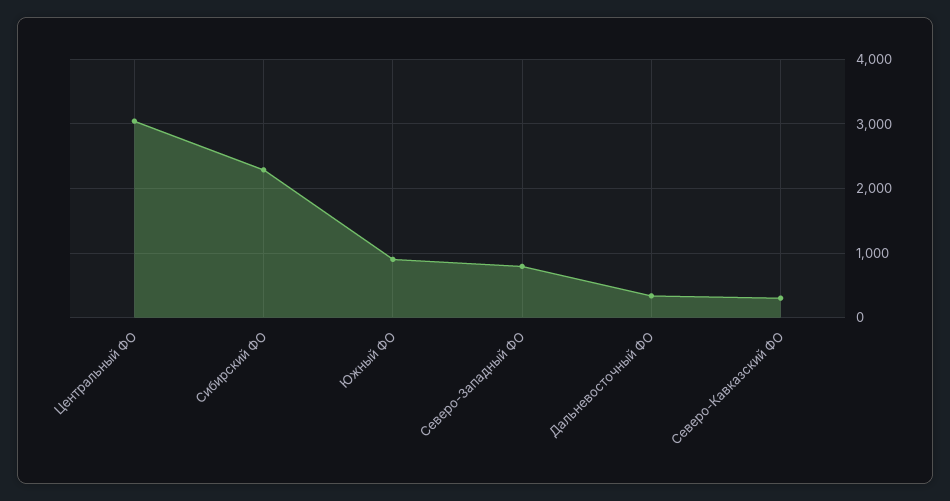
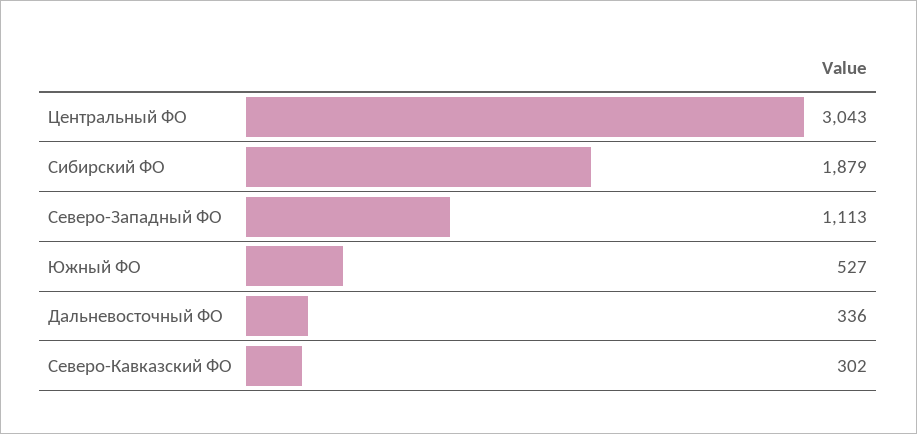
  {
    "Центральный ФО": 3043,
-   "Сибирский ФО": 2300,
+   "Сибирский ФО": 1879,
-   "Южный ФО": 900,
+   "Южный ФО": 527,
-   "Северо-Западный ФО": 800,
+   "Северо-Западный ФО": 1113,
    "Дальневосточный ФО": 336,
    "Северо-Кавказский ФО": 302
  }

